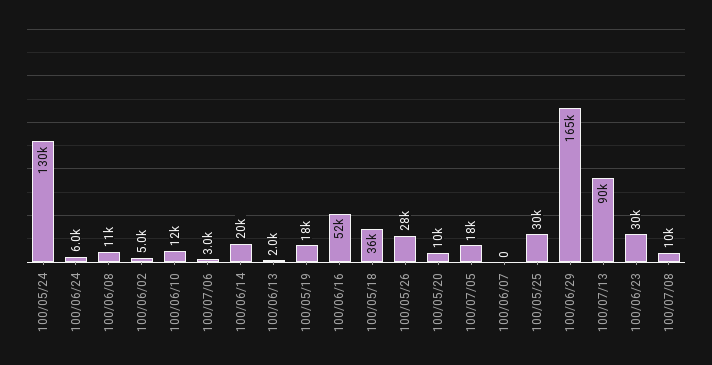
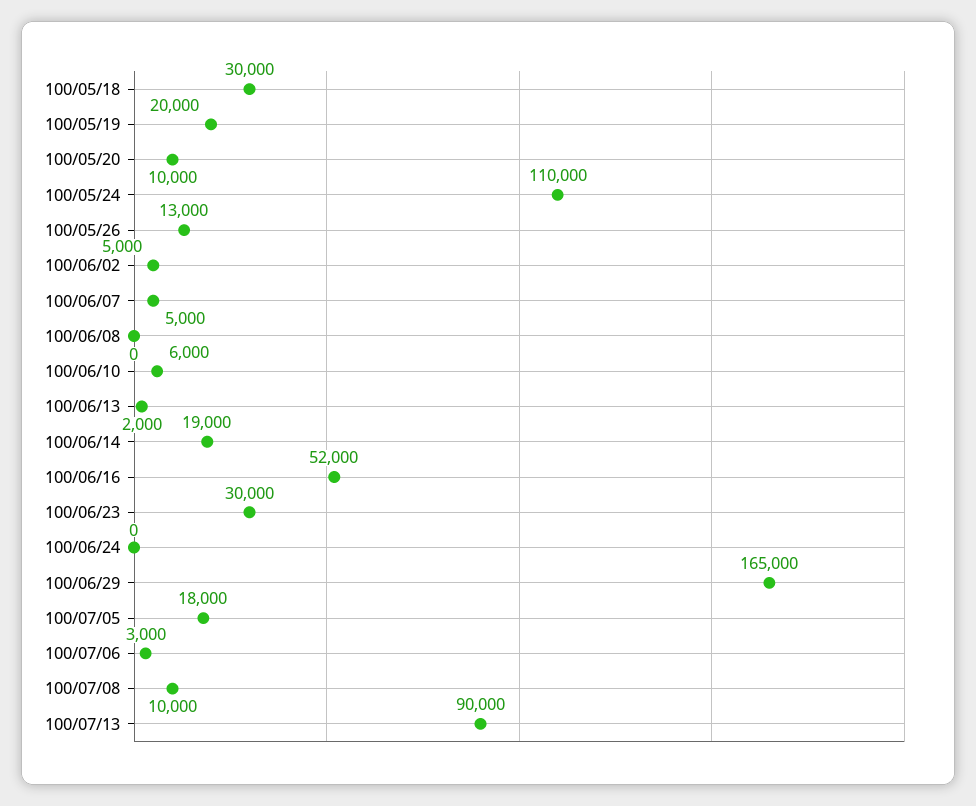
  {
-   "100/05/24": 130000,
+   "100/05/24": 110000,
-   "100/06/24": 6000,
+   "100/06/24": 0,
-   "100/06/08": 11000,
+   "100/06/08": 0,
    "100/06/02": 5000,
-   "100/06/10": 12000,
+   "100/06/10": 6000,
    "100/07/06": 3000,
-   "100/06/14": 20000,
+   "100/06/14": 19000,
    "100/06/13": 2000,
-   "100/05/19": 18000,
+   "100/05/19": 20000,
    "100/06/16": 52000,
-   "100/05/18": 36000,
+   "100/05/18": 30000,
-   "100/05/26": 28000,
+   "100/05/26": 13000,
    "100/05/20": 10000,
    "100/07/05": 18000,
-   "100/06/07": 0,
+   "100/06/07": 5000,
-   "100/05/25": 30000,
    "100/06/29": 165000,
    "100/07/13": 90000,
    "100/06/23": 30000,
    "100/07/08": 10000
  }

